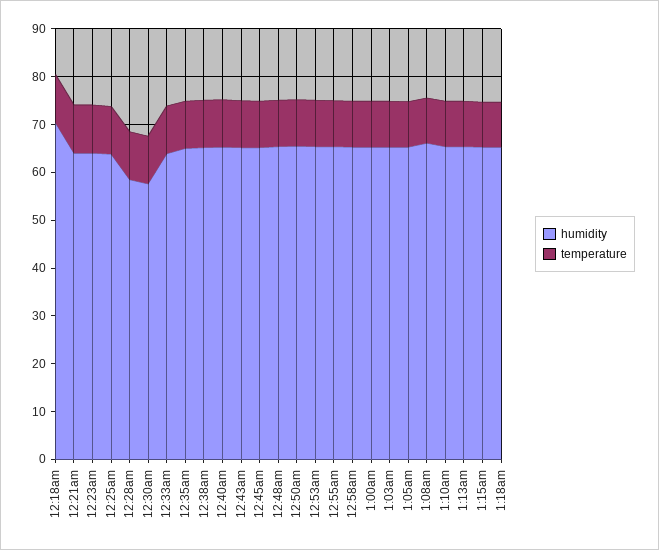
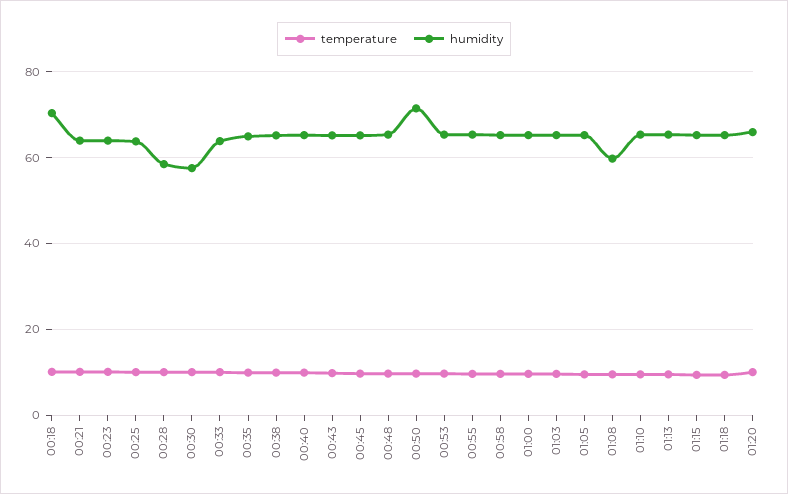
  {
    "humidity": {
      "12:18am": 70,
      "12:21am": 64,
      "12:23am": 64,
      "12:25am": 64,
      "12:28am": 58,
      "12:30am": 58,
      "12:33am": 64,
      "12:35am": 66,
      "12:38am": 66,
      "12:40am": 66,
      "12:43am": 66,
      "12:45am": 66,
      "12:48am": 66,
-     "12:50am": 66,
+     "12:50am": 72,
      "12:53am": 66,
      "12:55am": 66,
      "12:58am": 66,
      "1:00am": 66,
      "1:03am": 66,
      "1:05am": 66,
-     "1:08am": 66,
+     "1:08am": 60,
      "1:10am": 66,
      "1:13am": 66,
      "1:15am": 66,
-     "1:18am": 66
+     "1:18am": 66,
+     "01:20": 66
    },
    "temperature": {
      "12:18am": 10,
      "12:21am": 10,
      "12:23am": 10,
      "12:25am": 10,
      "12:28am": 10,
      "12:30am": 10,
      "12:33am": 10,
      "12:35am": 10,
      "12:38am": 10,
      "12:40am": 10,
      "12:43am": 10,
      "12:45am": 10,
      "12:48am": 10,
      "12:50am": 10,
      "12:53am": 10,
      "12:55am": 10,
      "12:58am": 10,
      "1:00am": 10,
      "1:03am": 10,
      "1:05am": 10,
      "1:08am": 10,
      "1:10am": 10,
      "1:13am": 10,
      "1:15am": 10,
-     "1:18am": 10
+     "1:18am": 10,
+     "01:20": 10
    }
  }

